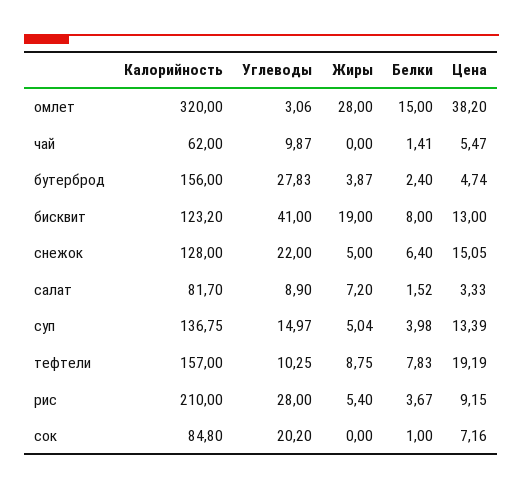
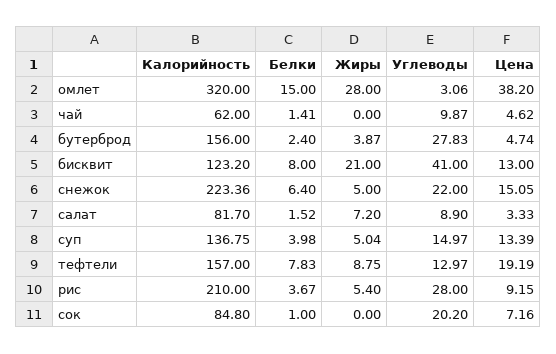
  {
    "Калорийность": {
      "омлет": 320,
      "чай": 62,
      "бутерброд": 156,
      "бисквит": 123.2,
-     "снежок": 128,
+     "снежок": 223.36,
      "салат": 81.7,
      "суп": 136.75,
      "тефтели": 157,
      "рис": 210,
      "сок": 84.8
    },
    "Углеводы": {
      "омлет": 3.06,
      "чай": 9.87,
      "бутерброд": 27.83,
      "бисквит": 41,
      "снежок": 22,
      "салат": 8.9,
      "суп": 14.97,
-     "тефтели": 10.25,
+     "тефтели": 12.97,
      "рис": 28,
      "сок": 20.2
    },
    "Жиры": {
      "омлет": 28,
      "чай": 0,
      "бутерброд": 3.87,
-     "бисквит": 19,
+     "бисквит": 21,
      "снежок": 5,
      "салат": 7.2,
      "суп": 5.04,
      "тефтели": 8.75,
      "рис": 5.4,
      "сок": 0
    },
    "Белки": {
      "омлет": 15,
      "чай": 1.41,
      "бутерброд": 2.4,
      "бисквит": 8,
      "снежок": 6.4,
      "салат": 1.52,
      "суп": 3.98,
      "тефтели": 7.83,
      "рис": 3.67,
      "сок": 1
    },
    "Цена": {
      "омлет": 38.2,
-     "чай": 5.47,
+     "чай": 4.62,
      "бутерброд": 4.74,
      "бисквит": 13,
      "снежок": 15.05,
      "салат": 3.33,
      "суп": 13.39,
      "тефтели": 19.19,
      "рис": 9.15,
      "сок": 7.16
    }
  }

